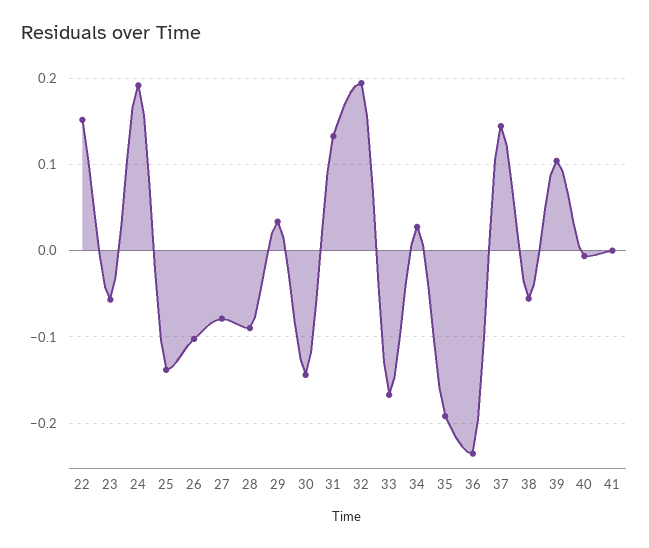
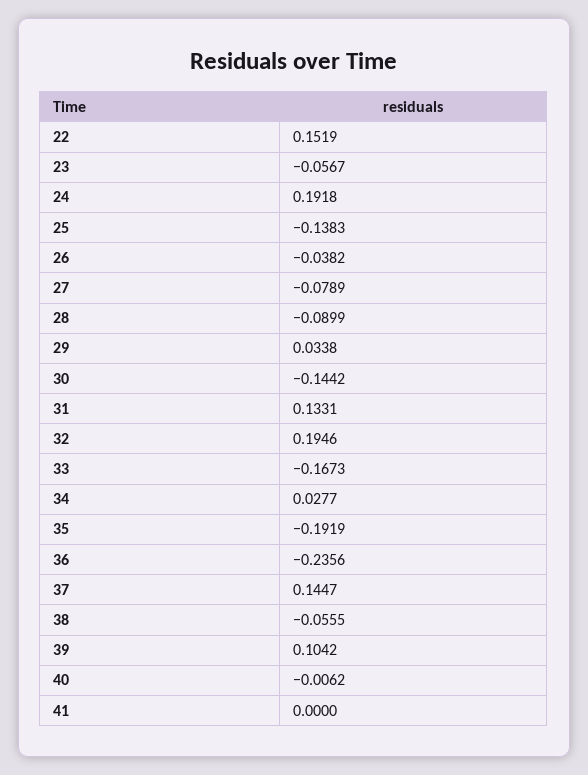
  {
    "22": 0.1519,
    "23": -0.0567,
    "24": 0.1918,
    "25": -0.1383,
-   "26": -0.1,
+   "26": -0.0382,
    "27": -0.0789,
    "28": -0.0899,
    "29": 0.0338,
    "30": -0.1442,
    "31": 0.1331,
    "32": 0.1946,
    "33": -0.1673,
    "34": 0.0277,
    "35": -0.1919,
    "36": -0.2356,
    "37": 0.1447,
    "38": -0.0555,
    "39": 0.1042,
    "40": -0.0062,
    "41": 0
  }

